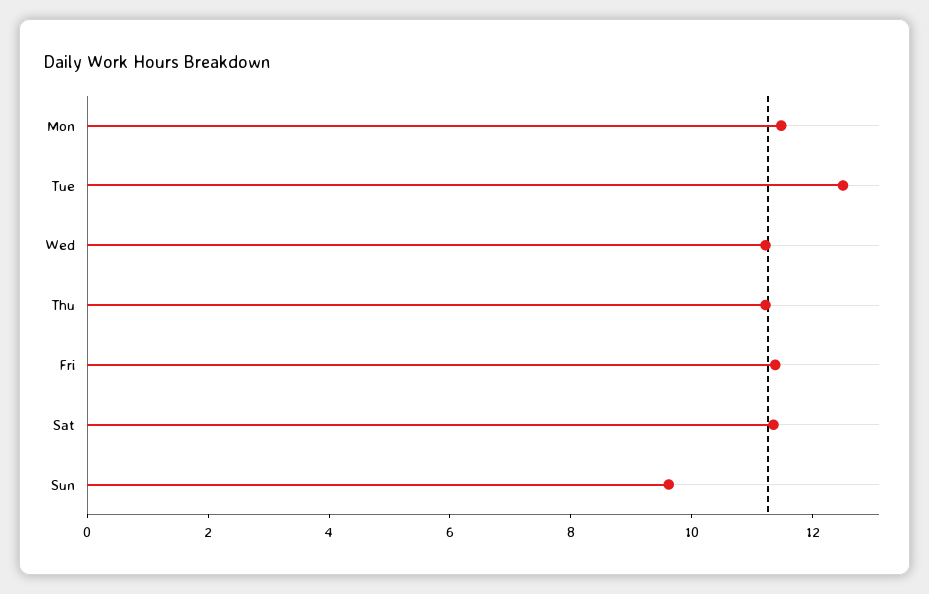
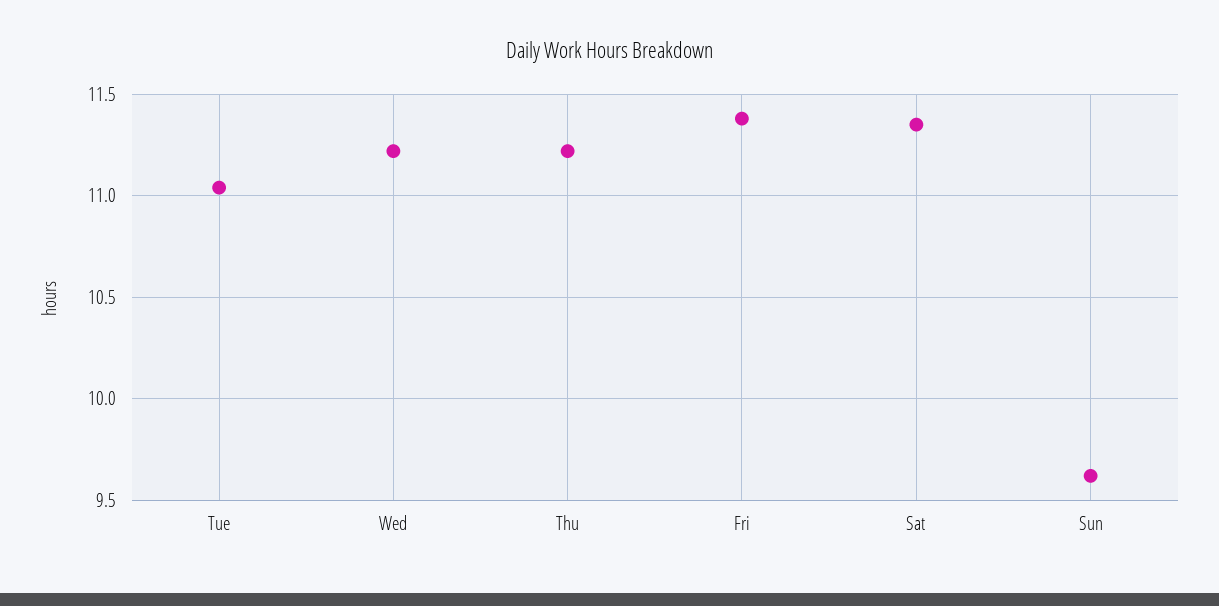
  {
-   "Mon": 11.5,
-   "Tue": 12.5,
+   "Tue": 11.05,
    "Wed": 11.2,
    "Thu": 11.2,
    "Fri": 11.4,
    "Sat": 11.35,
    "Sun": 9.6
  }

